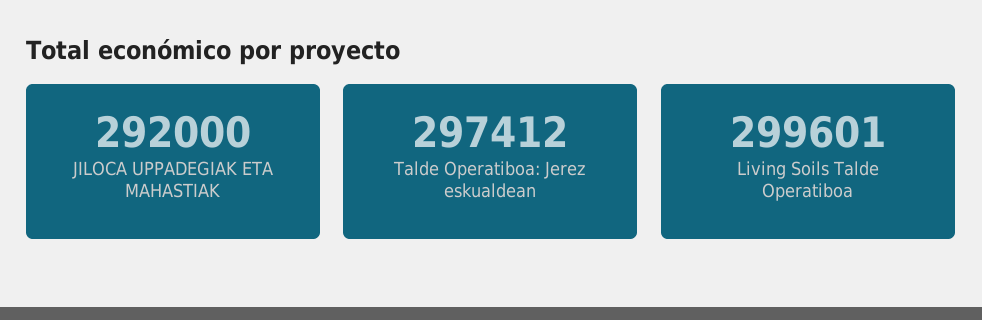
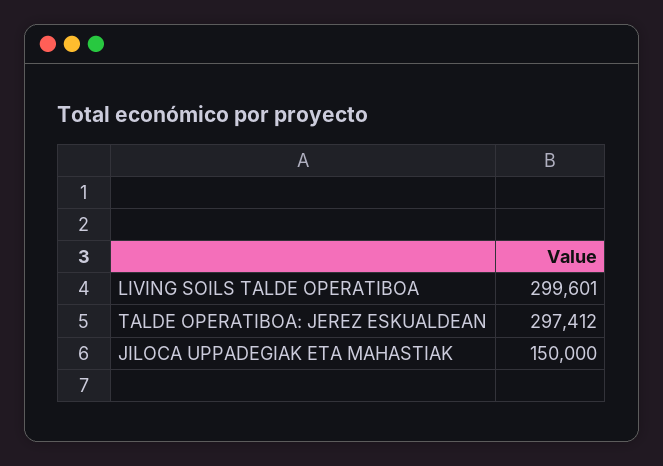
  {
-   "JILOCA UPPADEGIAK ETA MAHASTIAK": 292000,
+   "JILOCA UPPADEGIAK ETA MAHASTIAK": 150000,
    "Talde Operatiboa: Jerez eskualdean": 297412,
    "Living Soils Talde Operatiboa": 299601
  }

